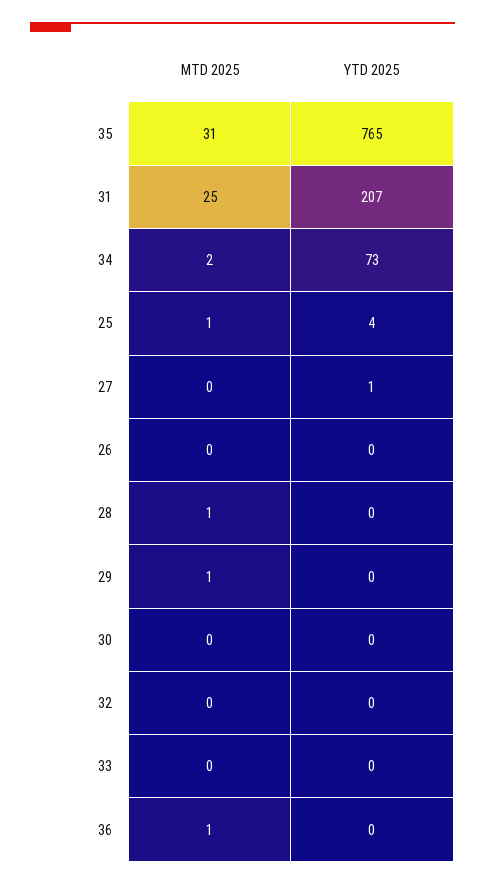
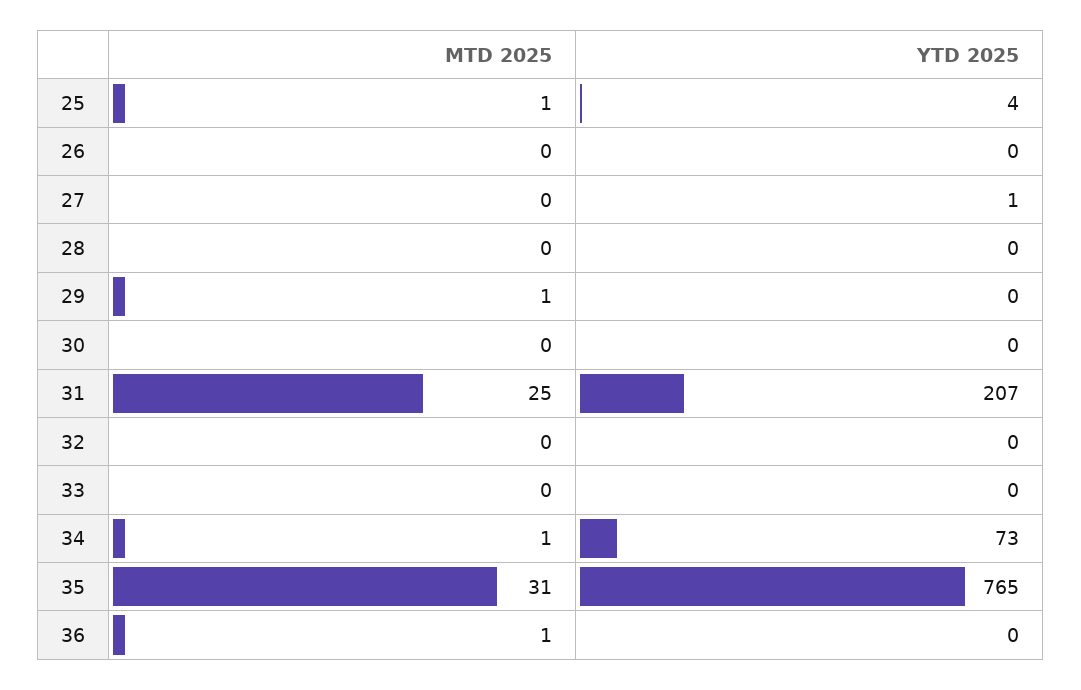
  {
    "MTD 2025": {
      "35": 31,
      "31": 25,
-     "34": 2,
+     "34": 1,
      "25": 1,
      "27": 0,
      "26": 0,
-     "28": 1,
+     "28": 0,
      "29": 1,
      "30": 0,
      "32": 0,
      "33": 0,
      "36": 1
    },
    "YTD 2025": {
      "35": 765,
      "31": 207,
      "34": 73,
      "25": 4,
      "27": 1,
      "26": 0,
      "28": 0,
      "29": 0,
      "30": 0,
      "32": 0,
      "33": 0,
      "36": 0
    }
  }

